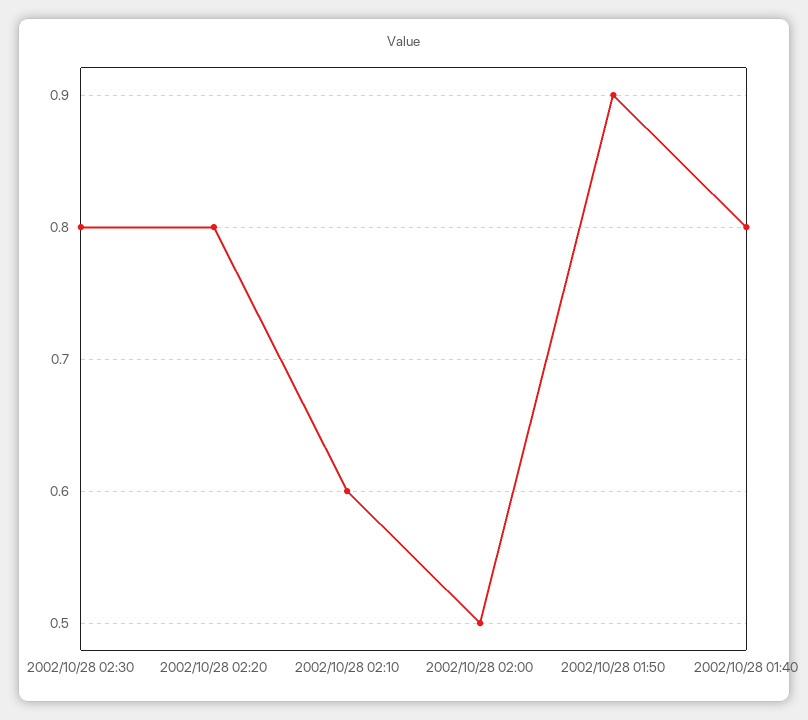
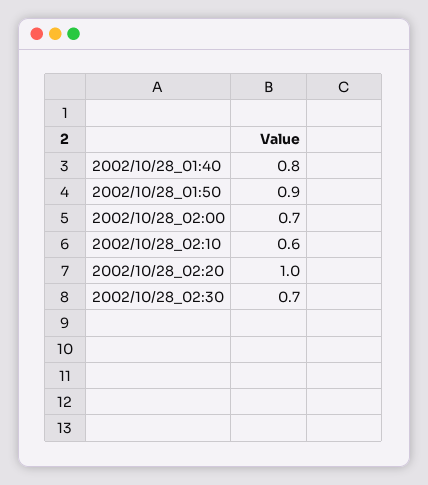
  {
-   "2002/10/28 02:30": 0.8,
+   "2002/10/28 02:30": 0.7,
-   "2002/10/28 02:20": 0.8,
+   "2002/10/28 02:20": 1,
    "2002/10/28 02:10": 0.6,
-   "2002/10/28 02:00": 0.5,
+   "2002/10/28 02:00": 0.7,
    "2002/10/28 01:50": 0.9,
    "2002/10/28 01:40": 0.8
  }

